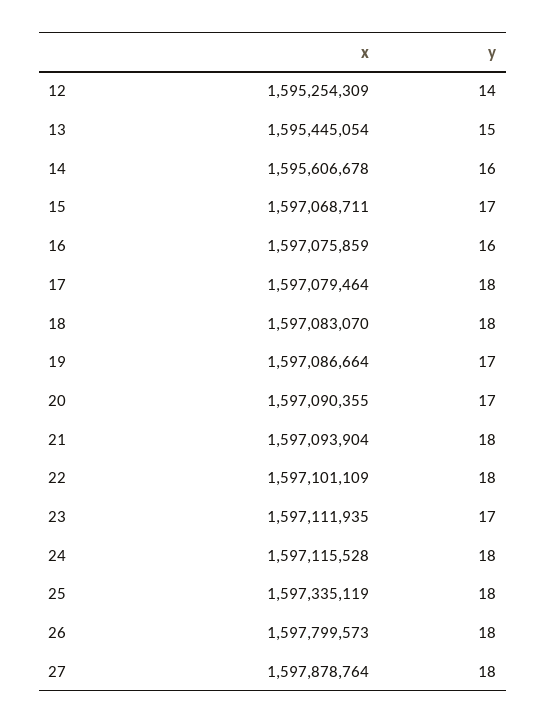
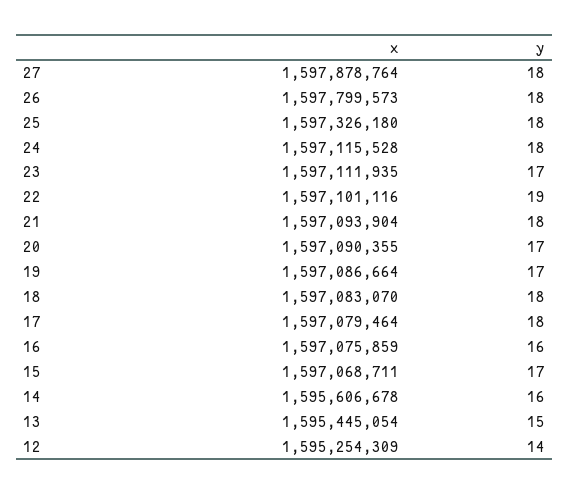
  {
    "x": {
      "12": 1595254309,
      "13": 1595445054,
      "14": 1595606678,
      "15": 1597068711,
      "16": 1597075859,
      "17": 1597079464,
      "18": 1597083070,
      "19": 1597086664,
      "20": 1597090355,
      "21": 1597093904,
-     "22": 1597101109,
+     "22": 1597101116,
      "23": 1597111935,
      "24": 1597115528,
-     "25": 1597335119,
+     "25": 1597326180,
      "26": 1597799573,
      "27": 1597878764
    },
    "y": {
      "12": 14,
      "13": 15,
      "14": 16,
      "15": 17,
      "16": 16,
      "17": 18,
      "18": 18,
      "19": 17,
      "20": 17,
      "21": 18,
-     "22": 18,
+     "22": 19,
      "23": 17,
      "24": 18,
      "25": 18,
      "26": 18,
      "27": 18
    }
  }

